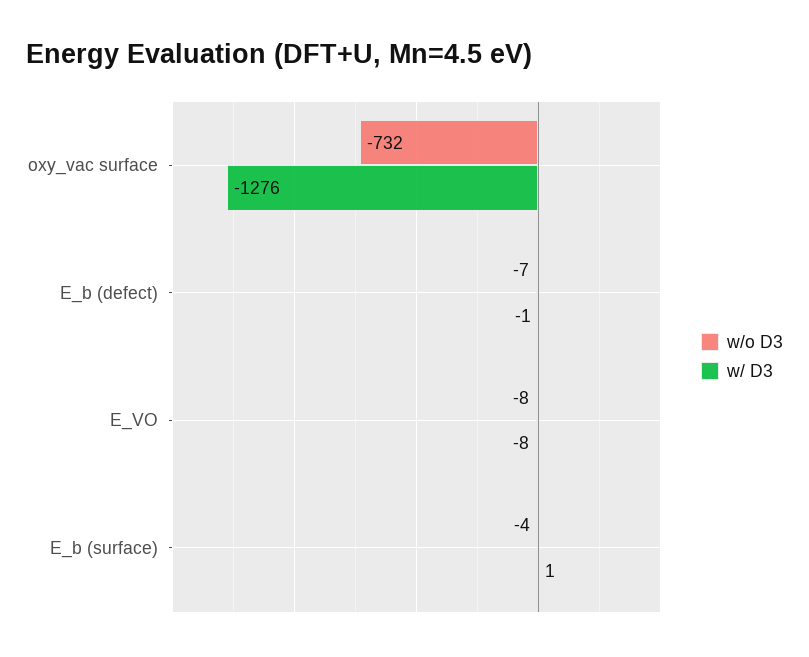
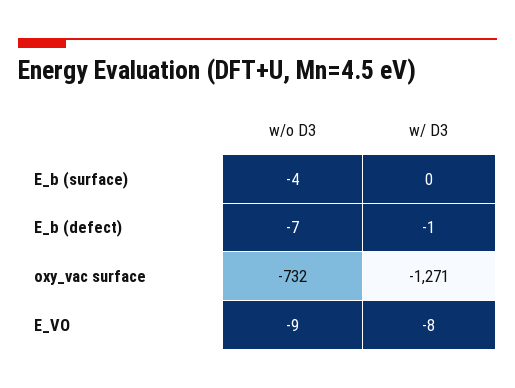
  {
    "w/o D3": {
      "oxy_vac surface": -732,
      "E_b (defect)": -7,
-     "E_VO": -8,
+     "E_VO": -9,
      "E_b (surface)": -4
    },
    "w/ D3": {
-     "oxy_vac surface": -1276,
+     "oxy_vac surface": -1271,
      "E_b (defect)": -1,
      "E_VO": -8,
-     "E_b (surface)": 1
+     "E_b (surface)": 0
    }
  }

